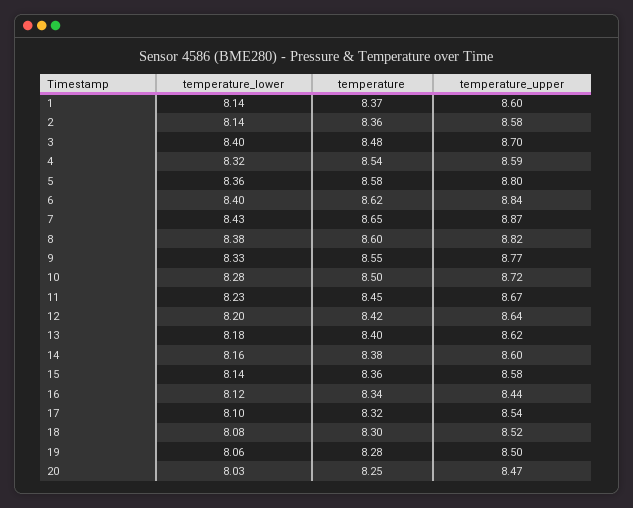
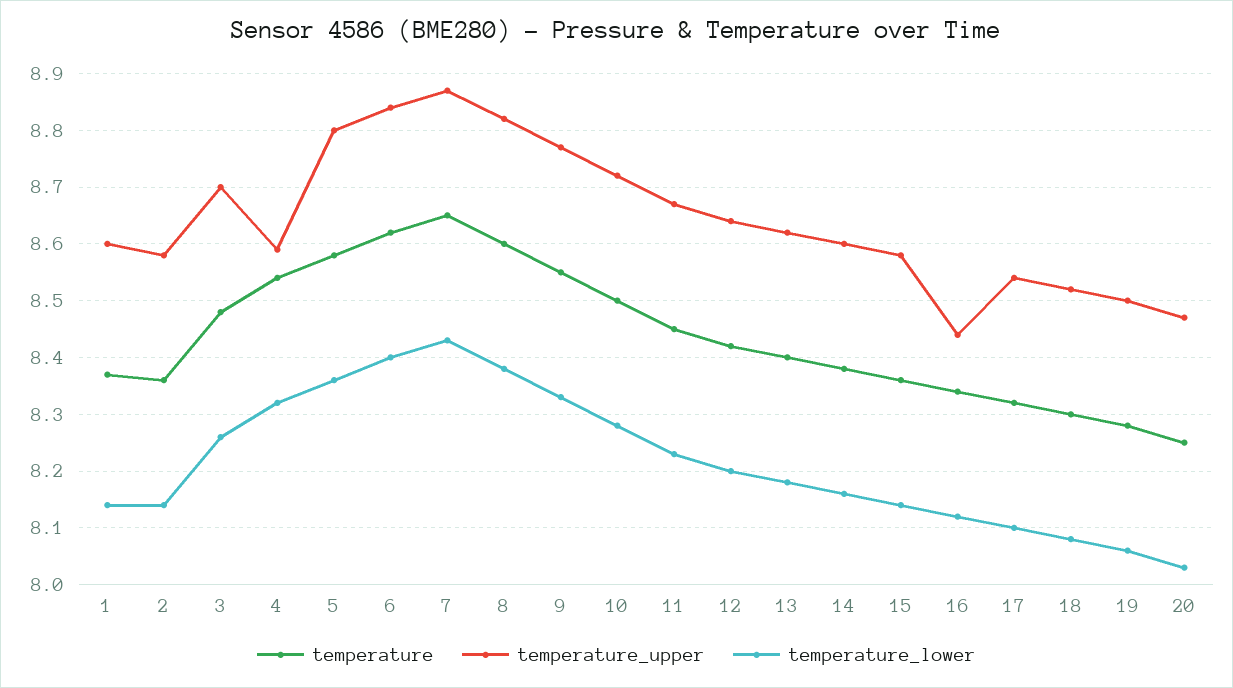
  {
    "temperature_lower": {
      "1": 8.14,
      "2": 8.14,
-     "3": 8.4,
+     "3": 8.25,
      "4": 8.32,
      "5": 8.36,
      "6": 8.4,
      "7": 8.43,
      "8": 8.38,
      "9": 8.33,
      "10": 8.28,
      "11": 8.23,
      "12": 8.2,
      "13": 8.18,
      "14": 8.16,
      "15": 8.14,
      "16": 8.12,
      "17": 8.1,
      "18": 8.08,
      "19": 8.06,
      "20": 8.03
    },
    "temperature": {
      "1": 8.37,
      "2": 8.36,
      "3": 8.48,
      "4": 8.54,
      "5": 8.58,
      "6": 8.62,
      "7": 8.65,
      "8": 8.6,
      "9": 8.55,
      "10": 8.5,
      "11": 8.45,
      "12": 8.42,
      "13": 8.4,
      "14": 8.38,
      "15": 8.36,
      "16": 8.34,
      "17": 8.32,
      "18": 8.3,
      "19": 8.28,
      "20": 8.25
    },
    "temperature_upper": {
      "1": 8.6,
      "2": 8.58,
      "3": 8.7,
      "4": 8.59,
      "5": 8.8,
      "6": 8.84,
      "7": 8.87,
      "8": 8.82,
      "9": 8.77,
      "10": 8.72,
      "11": 8.67,
      "12": 8.64,
      "13": 8.62,
      "14": 8.6,
      "15": 8.58,
      "16": 8.44,
      "17": 8.54,
      "18": 8.52,
      "19": 8.5,
      "20": 8.47
    }
  }

